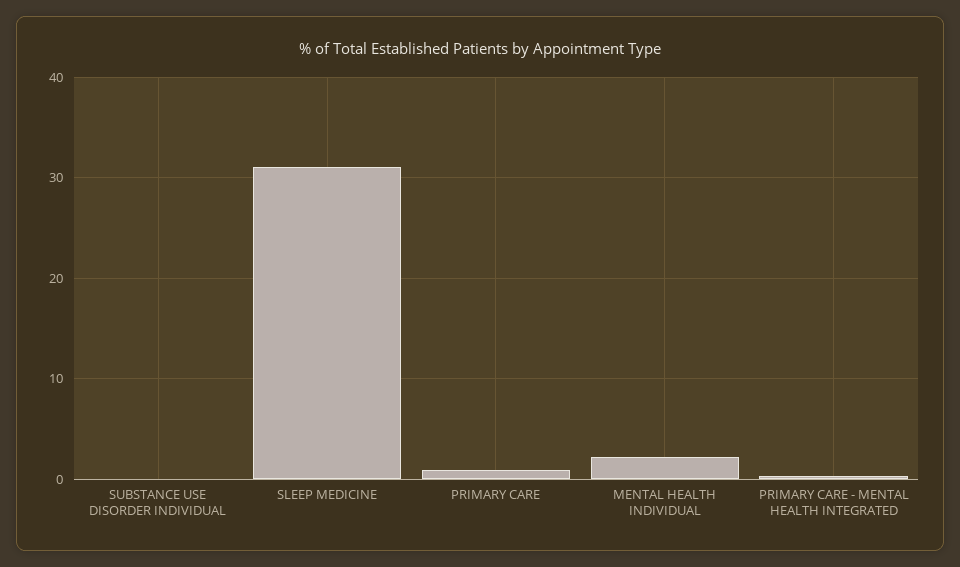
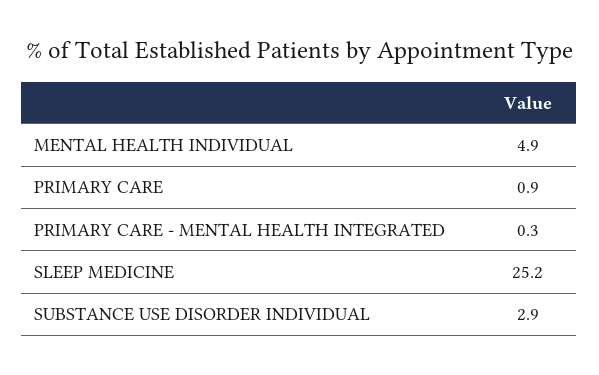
  {
-   "SUBSTANCE USE DISORDER INDIVIDUAL": 0,
+   "SUBSTANCE USE DISORDER INDIVIDUAL": 2.9,
-   "SLEEP MEDICINE": 31,
+   "SLEEP MEDICINE": 25.2,
    "PRIMARY CARE": 0.9,
-   "MENTAL HEALTH INDIVIDUAL": 2,
+   "MENTAL HEALTH INDIVIDUAL": 4.9,
    "PRIMARY CARE - MENTAL HEALTH INTEGRATED": 0.3
  }

